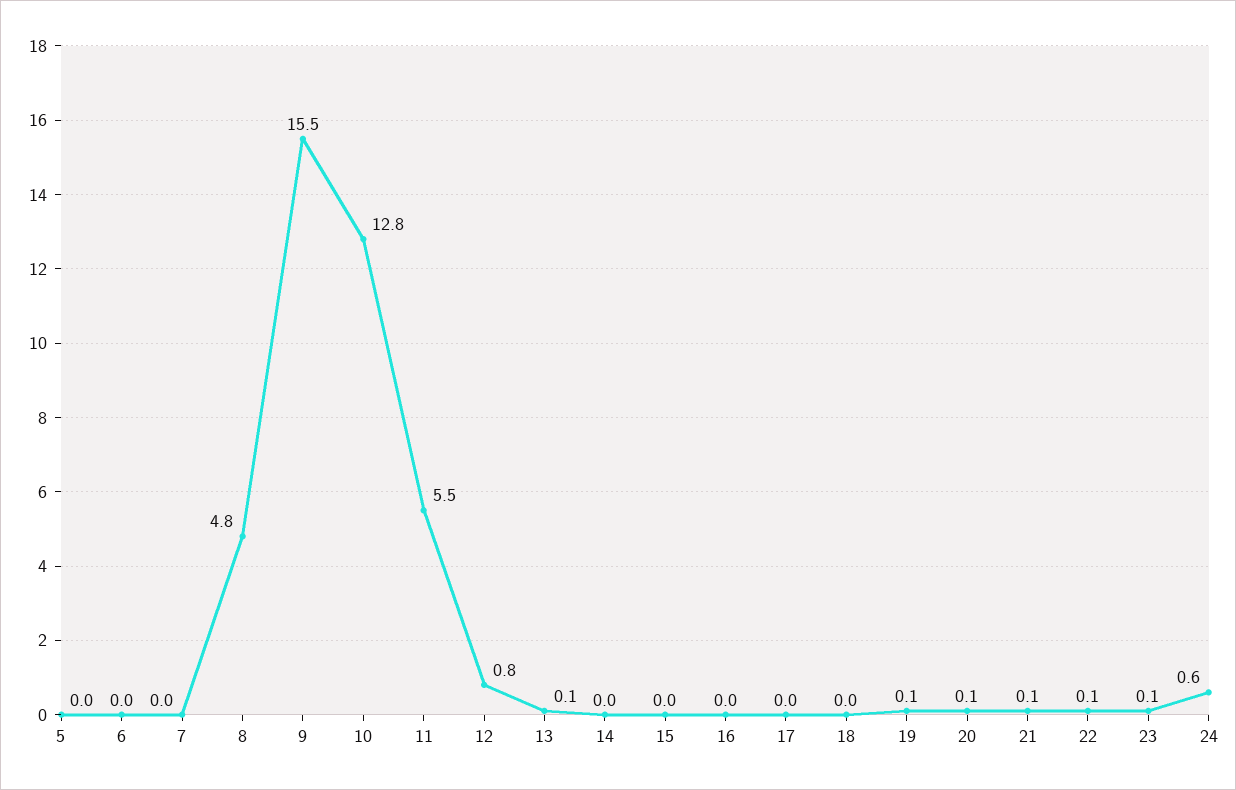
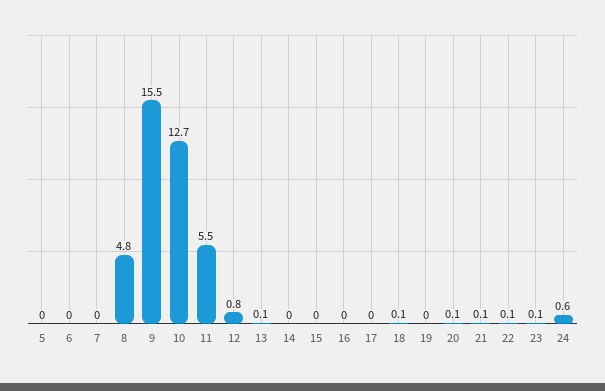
  {
    "5": 0,
    "6": 0,
    "7": 0,
    "8": 4.8,
    "9": 15.5,
-   "10": 12.8,
+   "10": 12.7,
    "11": 5.5,
    "12": 0.8,
    "13": 0.1,
    "14": 0,
    "15": 0,
    "16": 0,
    "17": 0,
-   "18": 0,
+   "18": 0.1,
-   "19": 0.1,
+   "19": 0,
    "20": 0.1,
    "21": 0.1,
    "22": 0.1,
    "23": 0.1,
    "24": 0.6
  }

